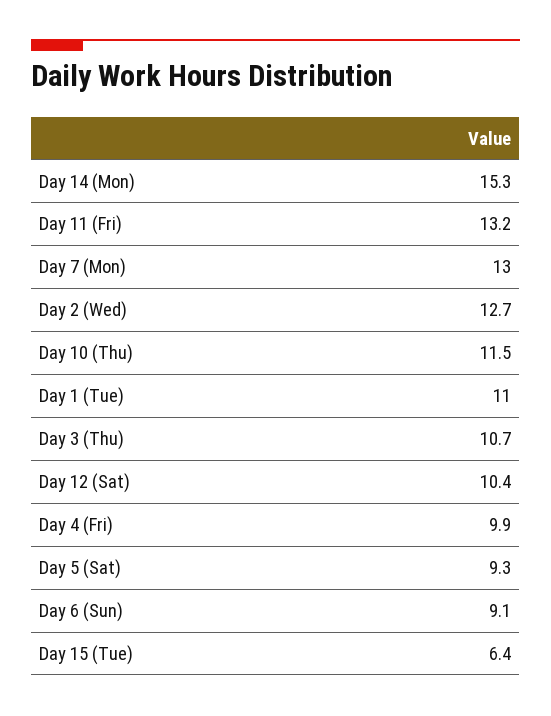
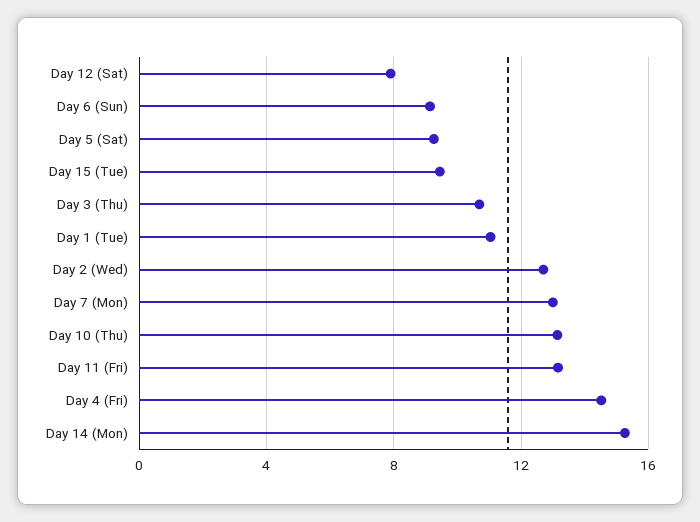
  {
    "Day 14 (Mon)": 15.3,
    "Day 11 (Fri)": 13.2,
    "Day 7 (Mon)": 13,
    "Day 2 (Wed)": 12.7,
-   "Day 10 (Thu)": 11.5,
+   "Day 10 (Thu)": 13,
    "Day 1 (Tue)": 11,
    "Day 3 (Thu)": 10.7,
-   "Day 12 (Sat)": 10.4,
+   "Day 12 (Sat)": 8,
-   "Day 4 (Fri)": 9.9,
+   "Day 4 (Fri)": 14.5,
    "Day 5 (Sat)": 9.3,
    "Day 6 (Sun)": 9.1,
-   "Day 15 (Tue)": 6.4
+   "Day 15 (Tue)": 9.5
  }

